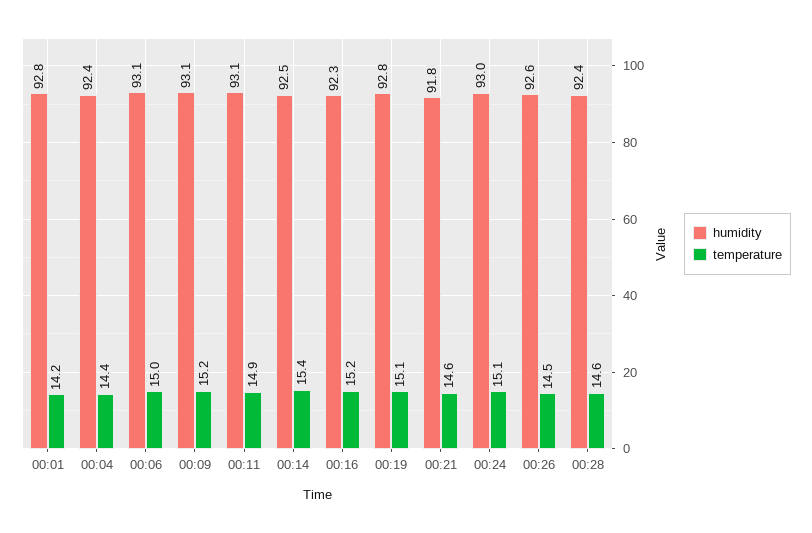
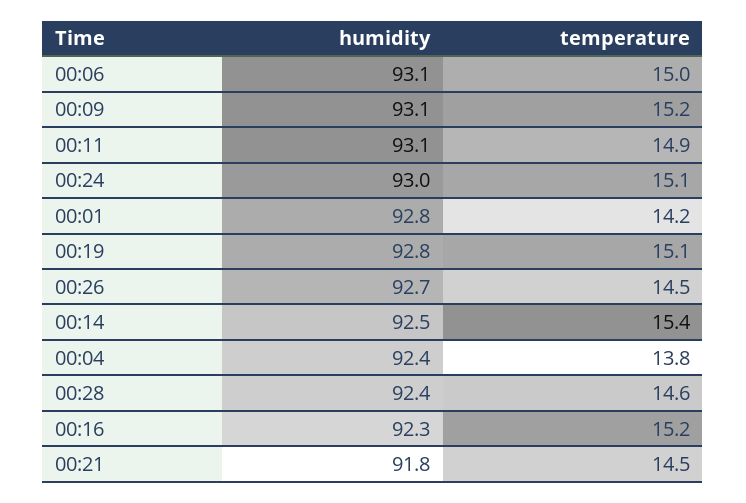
  {
    "humidity": {
      "00:01": 92.8,
      "00:04": 92.4,
      "00:06": 93.1,
      "00:09": 93.1,
      "00:11": 93.1,
      "00:14": 92.5,
      "00:16": 92.3,
      "00:19": 92.8,
      "00:21": 91.8,
      "00:24": 93,
-     "00:26": 92.6,
+     "00:26": 92.7,
      "00:28": 92.4
    },
    "temperature": {
      "00:01": 14.2,
-     "00:04": 14.4,
+     "00:04": 13.8,
      "00:06": 15,
      "00:09": 15.2,
      "00:11": 14.9,
      "00:14": 15.4,
      "00:16": 15.2,
      "00:19": 15.1,
-     "00:21": 14.6,
+     "00:21": 14.5,
      "00:24": 15.1,
      "00:26": 14.5,
      "00:28": 14.6
    }
  }

